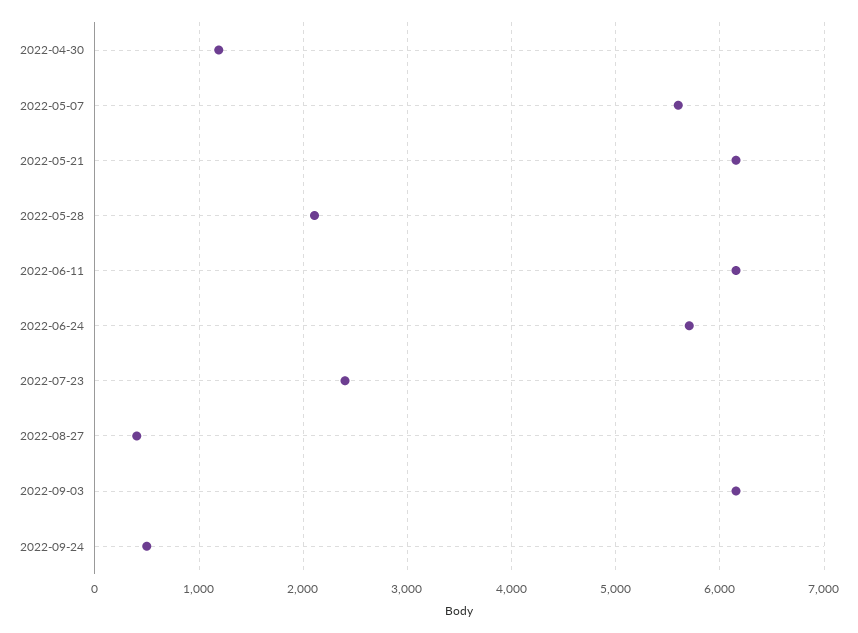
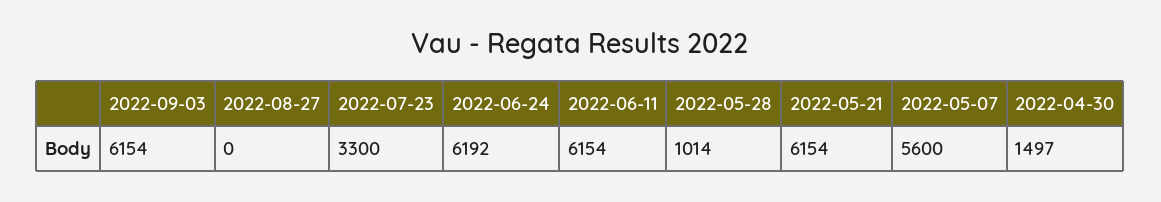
  {
-   "2022-04-30": 1200,
+   "2022-04-30": 1497,
    "2022-05-07": 5600,
    "2022-05-21": 6154,
-   "2022-05-28": 2100,
+   "2022-05-28": 1014,
    "2022-06-11": 6154,
-   "2022-06-24": 5700,
+   "2022-06-24": 6192,
-   "2022-07-23": 2400,
+   "2022-07-23": 3300,
-   "2022-08-27": 400,
+   "2022-08-27": 0,
-   "2022-09-03": 6154,
+   "2022-09-03": 6154
-   "2022-09-24": 500
  }

